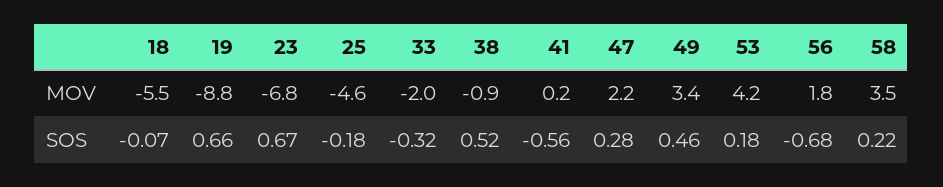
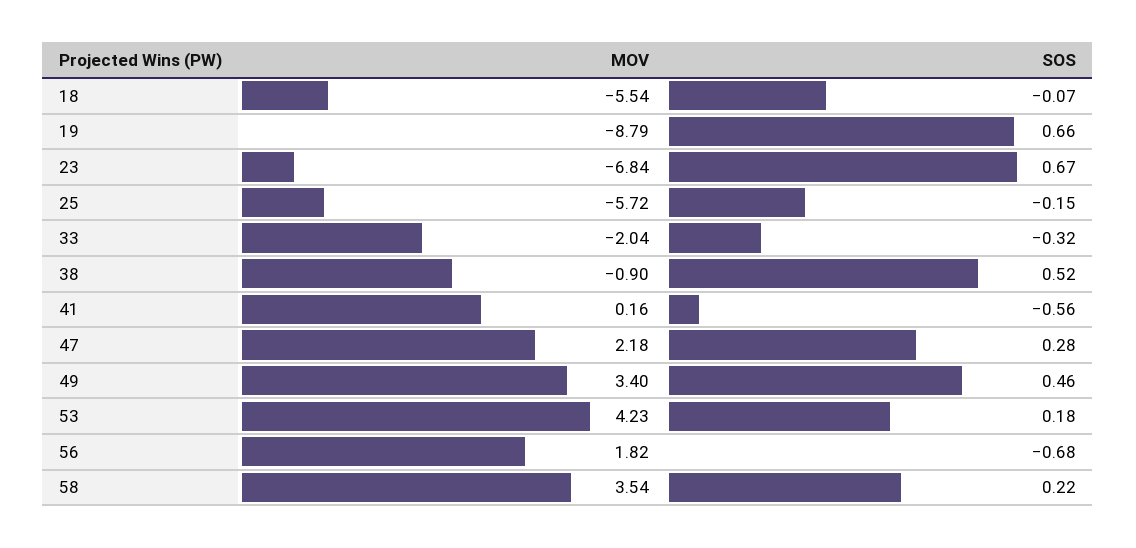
  {
    "18": {
      "MOV": -5.54,
      "SOS": -0.07
    },
    "19": {
      "MOV": -8.79,
      "SOS": 0.66
    },
    "23": {
      "MOV": -6.84,
      "SOS": 0.67
    },
    "25": {
-     "MOV": -4.6,
+     "MOV": -5.72,
-     "SOS": -0.18
+     "SOS": -0.15
    },
    "33": {
      "MOV": -2.04,
      "SOS": -0.32
    },
    "38": {
      "MOV": -0.9,
      "SOS": 0.52
    },
    "41": {
      "MOV": 0.16,
      "SOS": -0.56
    },
    "47": {
      "MOV": 2.18,
      "SOS": 0.28
    },
    "49": {
      "MOV": 3.4,
      "SOS": 0.46
    },
    "53": {
      "MOV": 4.23,
      "SOS": 0.18
    },
    "56": {
      "MOV": 1.82,
      "SOS": -0.68
    },
    "58": {
      "MOV": 3.54,
      "SOS": 0.22
    }
  }

